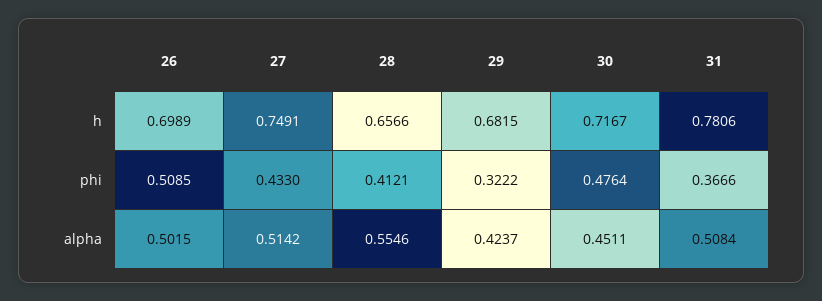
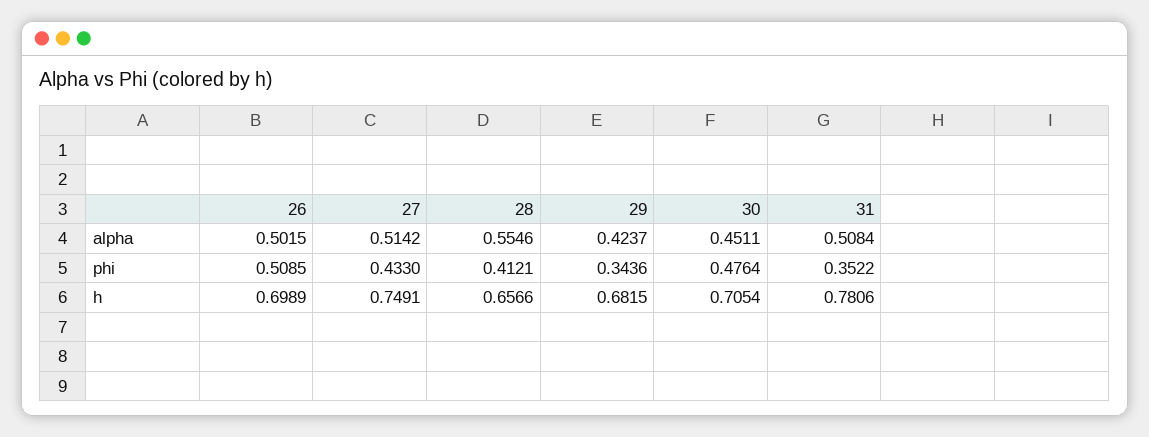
  {
    "26": {
      "h": 0.6989,
      "phi": 0.5085,
      "alpha": 0.5015
    },
    "27": {
      "h": 0.7491,
      "phi": 0.433,
      "alpha": 0.5142
    },
    "28": {
      "h": 0.6566,
      "phi": 0.4121,
      "alpha": 0.5546
    },
    "29": {
      "h": 0.6815,
-     "phi": 0.3222,
+     "phi": 0.3436,
      "alpha": 0.4237
    },
    "30": {
-     "h": 0.7167,
+     "h": 0.7054,
      "phi": 0.4764,
      "alpha": 0.4511
    },
    "31": {
      "h": 0.7806,
-     "phi": 0.3666,
+     "phi": 0.3522,
      "alpha": 0.5084
    }
  }

